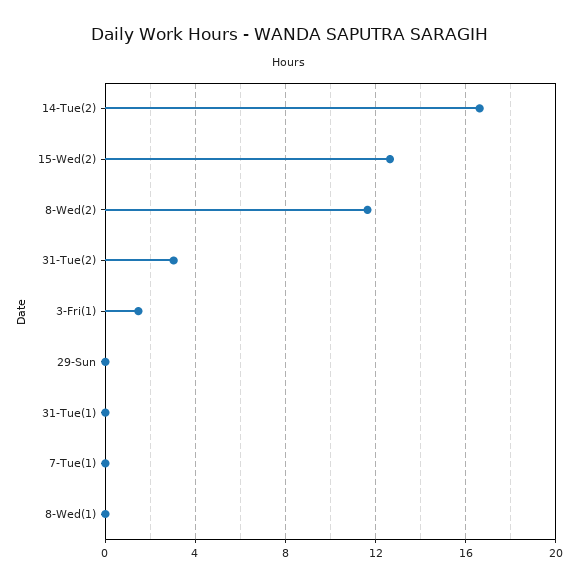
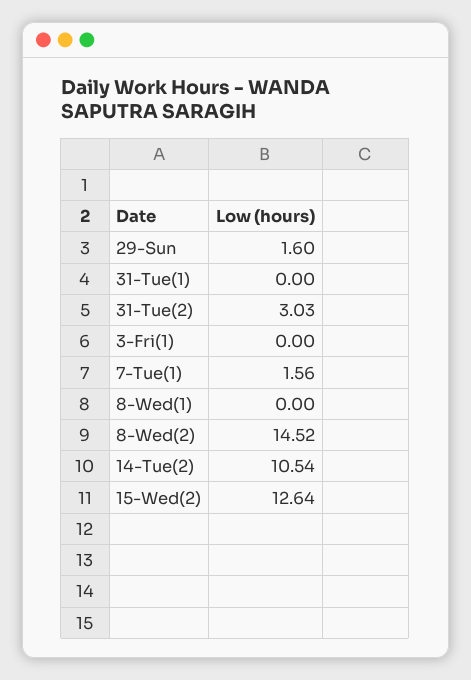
  {
-   "14-Tue(2)": 16.5,
+   "14-Tue(2)": 10.54,
    "15-Wed(2)": 12.64,
-   "8-Wed(2)": 11.5,
+   "8-Wed(2)": 14.52,
    "31-Tue(2)": 3.03,
-   "3-Fri(1)": 1.5,
+   "3-Fri(1)": 0,
-   "29-Sun": 0,
+   "29-Sun": 1.6,
    "31-Tue(1)": 0,
-   "7-Tue(1)": 0,
+   "7-Tue(1)": 1.56,
    "8-Wed(1)": 0
  }

